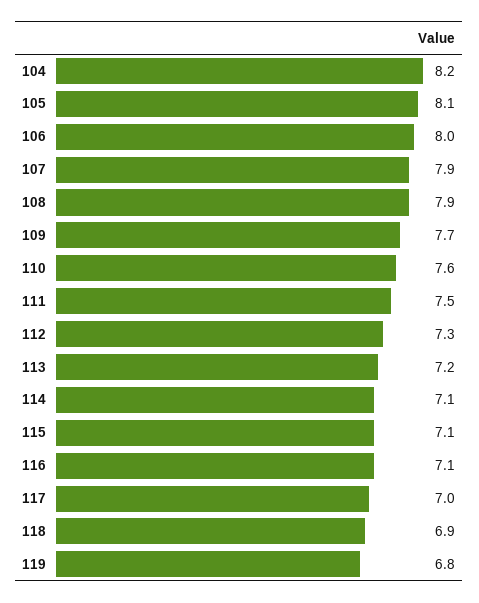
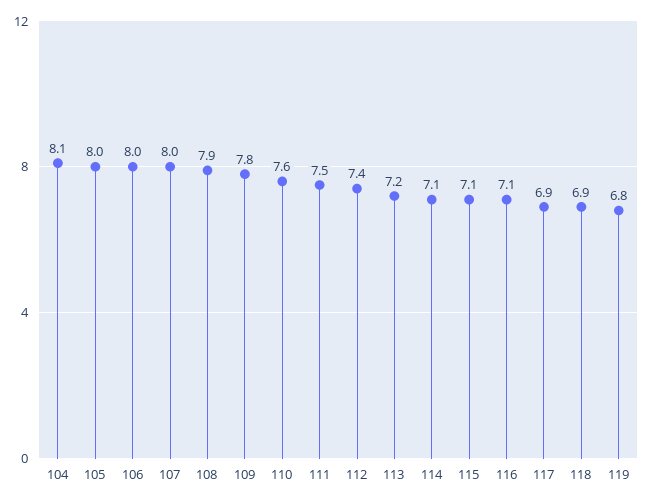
  {
-   "104": 8.2,
+   "104": 8.1,
-   "105": 8.1,
+   "105": 8,
    "106": 8,
-   "107": 7.9,
+   "107": 8,
    "108": 7.9,
-   "109": 7.7,
+   "109": 7.8,
    "110": 7.6,
    "111": 7.5,
-   "112": 7.3,
+   "112": 7.4,
    "113": 7.2,
    "114": 7.1,
    "115": 7.1,
    "116": 7.1,
-   "117": 7,
+   "117": 6.9,
    "118": 6.9,
    "119": 6.8
  }

